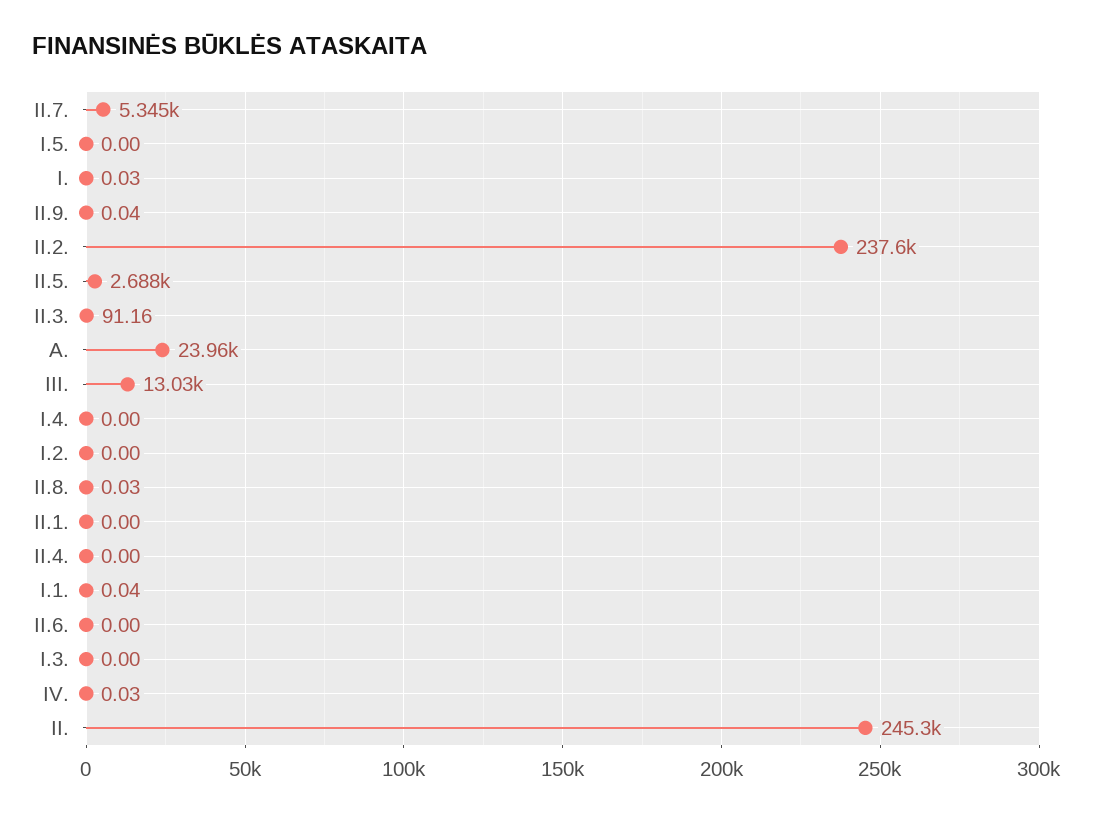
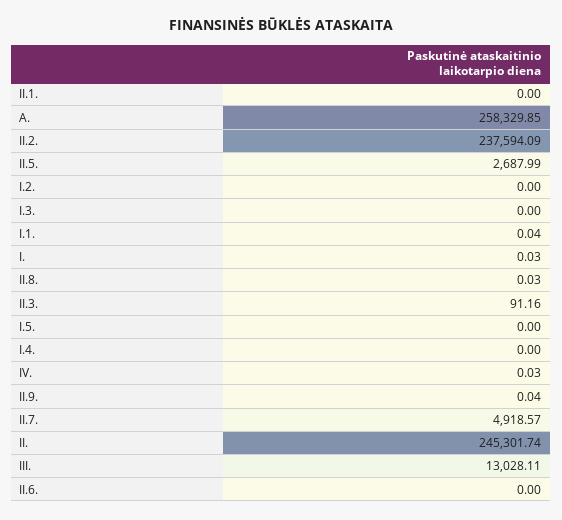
  {
-   "II.7.": 5345,
+   "II.7.": 4918.57,
    "I.5.": 0,
    "I.": 0.03,
    "II.9.": 0.04,
    "II.2.": 237594.09,
    "II.5.": 2687.99,
    "II.3.": 91.16,
-   "A.": 23960,
+   "A.": 258329.85,
    "III.": 13028.11,
    "I.4.": 0,
    "I.2.": 0,
    "II.8.": 0.03,
    "II.1.": 0,
-   "II.4.": 0,
    "I.1.": 0.04,
    "II.6.": 0,
    "I.3.": 0,
    "IV.": 0.03,
    "II.": 245301.74
  }

